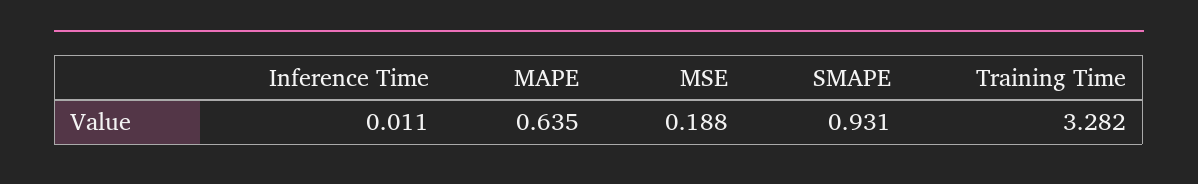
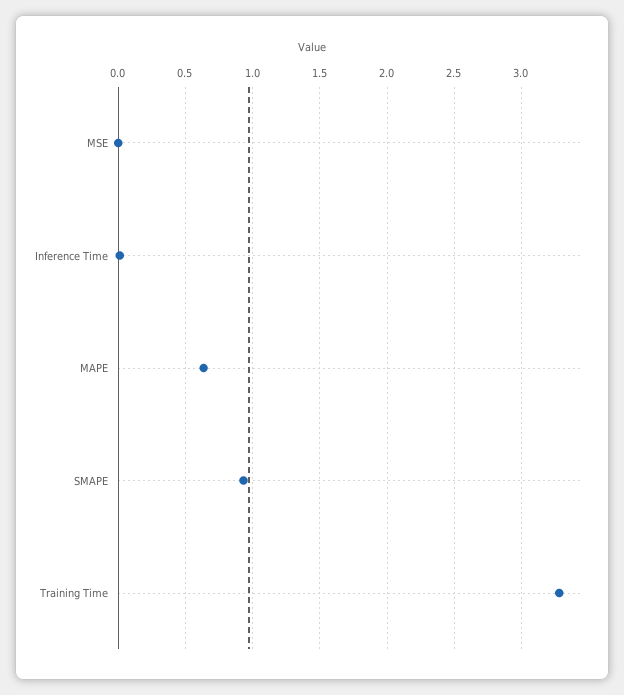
  {
    "Inference Time": 0.011,
    "MAPE": 0.635,
-   "MSE": 0.188,
+   "MSE": 0,
    "SMAPE": 0.931,
    "Training Time": 3.282
  }

